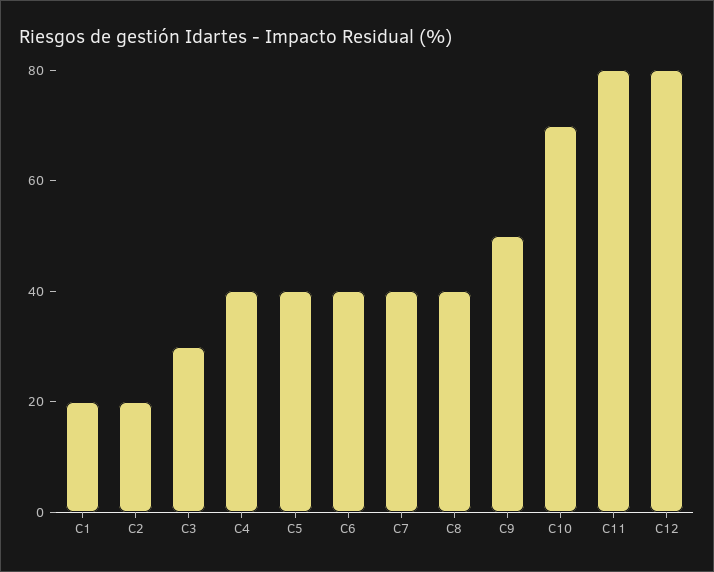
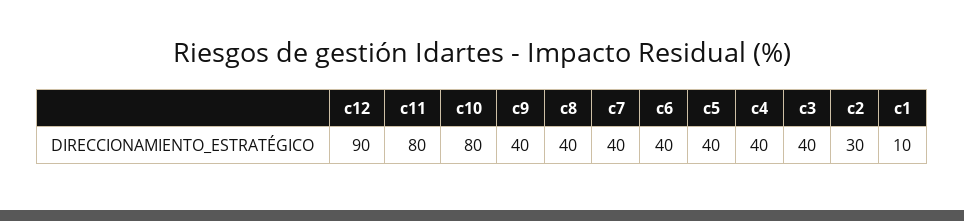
  {
-   "C1": 20,
+   "C1": 10,
-   "C2": 20,
+   "C2": 30,
-   "C3": 30,
+   "C3": 40,
    "C4": 40,
    "C5": 40,
    "C6": 40,
    "C7": 40,
    "C8": 40,
-   "C9": 50,
+   "C9": 40,
-   "C10": 70,
+   "C10": 80,
    "C11": 80,
-   "C12": 80
+   "C12": 90
  }

